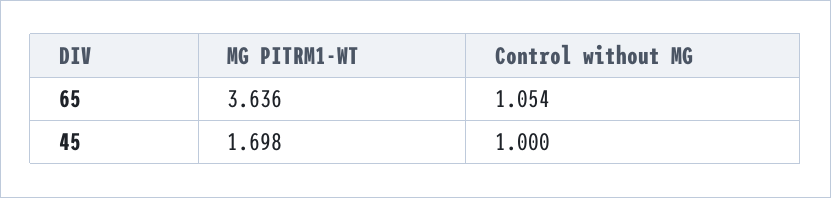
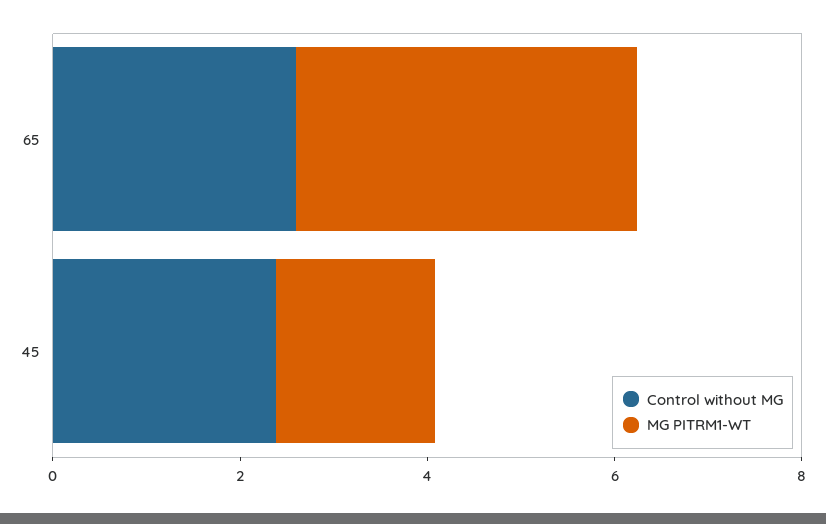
  {
    "MG PITRM1-WT": {
      "65": 3.636,
      "45": 1.698
    },
    "Control without MG": {
-     "65": 1.054,
+     "65": 2.5,
-     "45": 1
+     "45": 2.5
    }
  }

